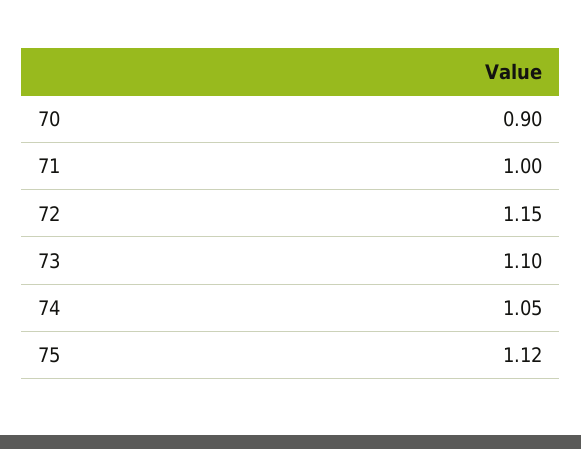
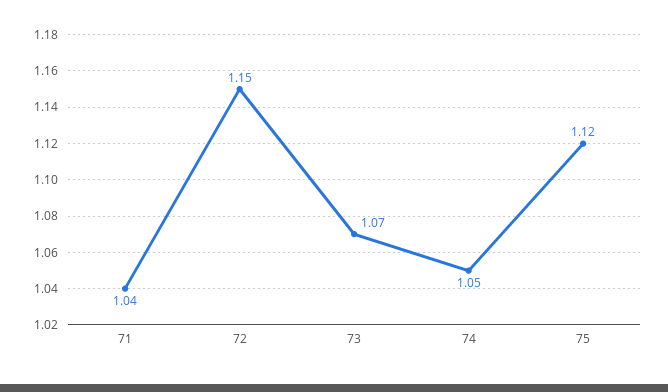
  {
-   "70": 0.9,
-   "71": 1,
+   "71": 1.04,
    "72": 1.15,
-   "73": 1.1,
+   "73": 1.07,
    "74": 1.05,
    "75": 1.12
  }

